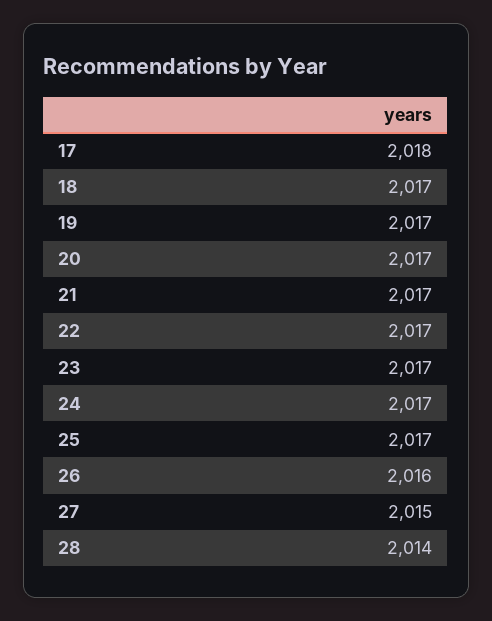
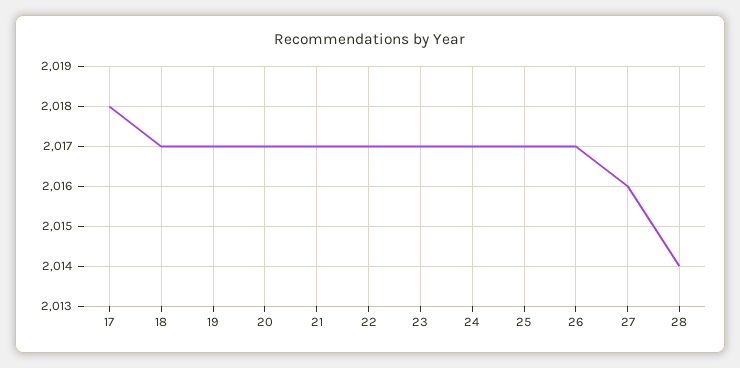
  {
    "17": 2018,
    "18": 2017,
    "19": 2017,
    "20": 2017,
    "21": 2017,
    "22": 2017,
    "23": 2017,
    "24": 2017,
    "25": 2017,
-   "26": 2016,
+   "26": 2017,
-   "27": 2015,
+   "27": 2016,
    "28": 2014
  }

